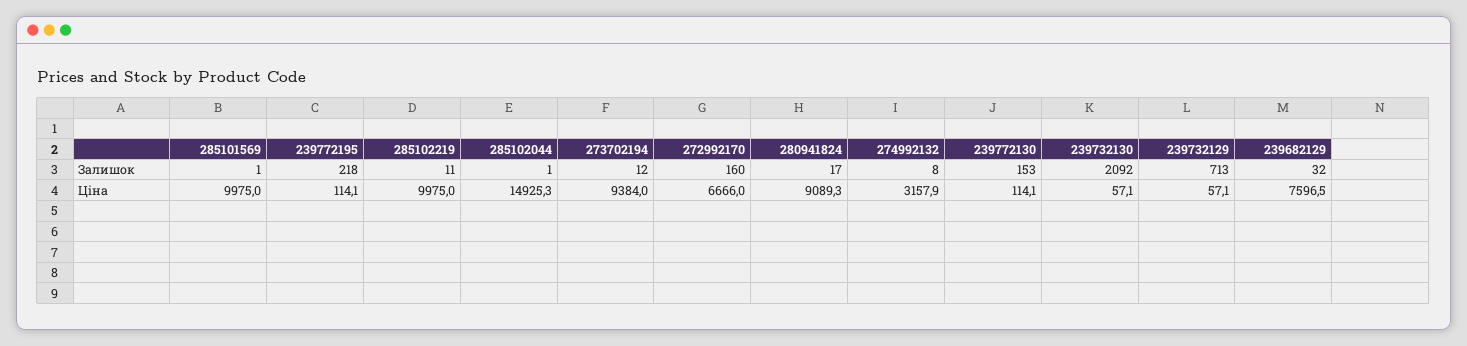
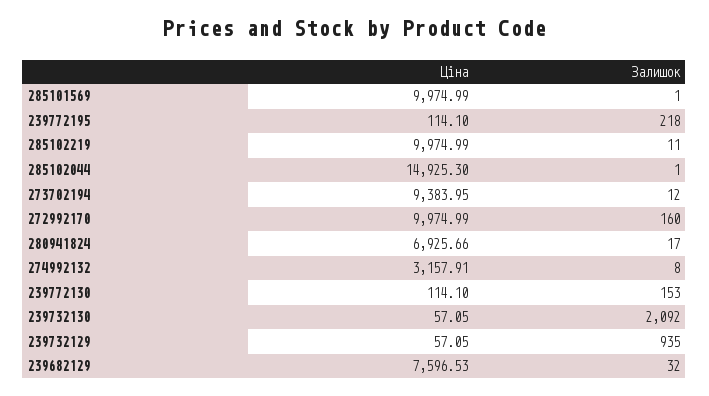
  {
    "285101569": {
      "Залишок": 1,
      "Ціна": 9974.99
    },
    "239772195": {
      "Залишок": 218,
      "Ціна": 114.1
    },
    "285102219": {
      "Залишок": 11,
      "Ціна": 9974.99
    },
    "285102044": {
      "Залишок": 1,
      "Ціна": 14925.3
    },
    "273702194": {
      "Залишок": 12,
      "Ціна": 9383.95
    },
    "272992170": {
      "Залишок": 160,
-     "Ціна": 6666
+     "Ціна": 9974.99
    },
    "280941824": {
      "Залишок": 17,
-     "Ціна": 9089.3
+     "Ціна": 6925.66
    },
    "274992132": {
      "Залишок": 8,
      "Ціна": 3157.91
    },
    "239772130": {
      "Залишок": 153,
      "Ціна": 114.1
    },
    "239732130": {
      "Залишок": 2092,
      "Ціна": 57.05
    },
    "239732129": {
-     "Залишок": 713,
+     "Залишок": 935,
      "Ціна": 57.05
    },
    "239682129": {
      "Залишок": 32,
      "Ціна": 7596.53
    }
  }

